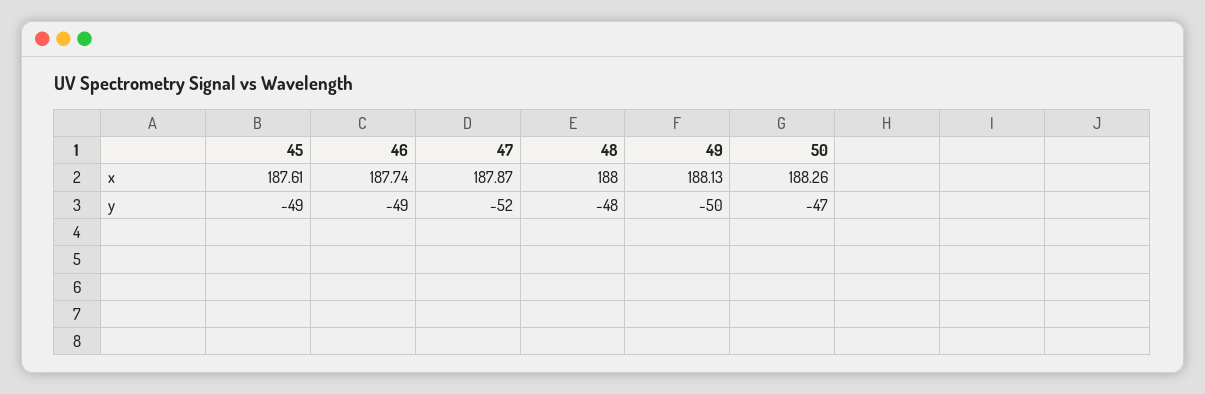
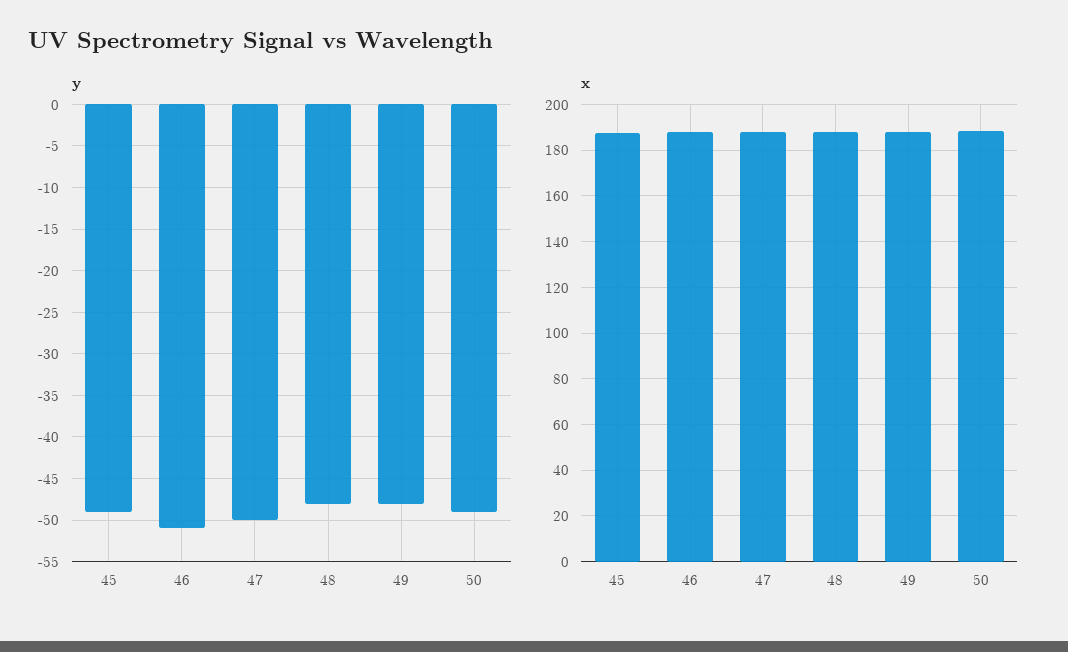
  {
    "x": {
      "45": 187.61,
      "46": 187.74,
      "47": 187.87,
      "48": 188,
      "49": 188.13,
      "50": 188.26
    },
    "y": {
      "45": -49,
-     "46": -49,
+     "46": -51,
-     "47": -52,
+     "47": -50,
      "48": -48,
-     "49": -50,
+     "49": -48,
-     "50": -47
+     "50": -49
    }
  }

